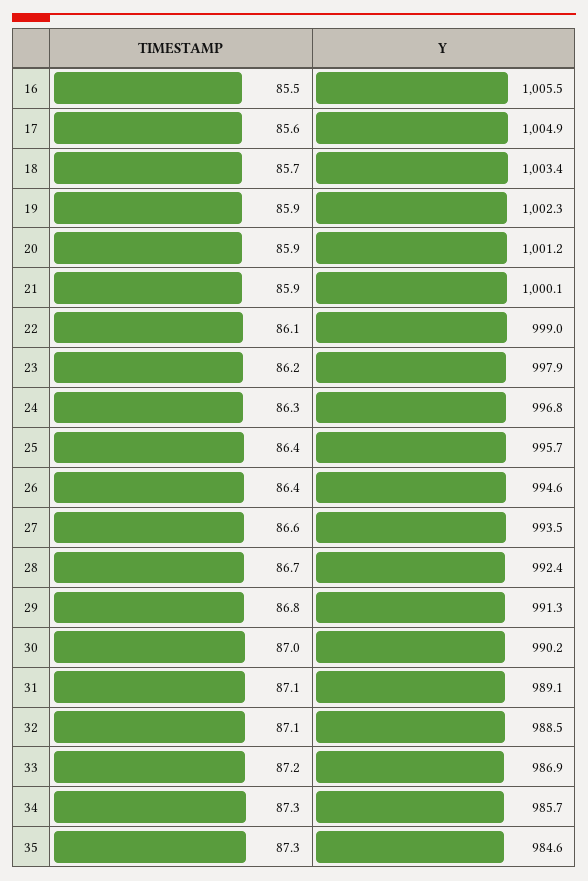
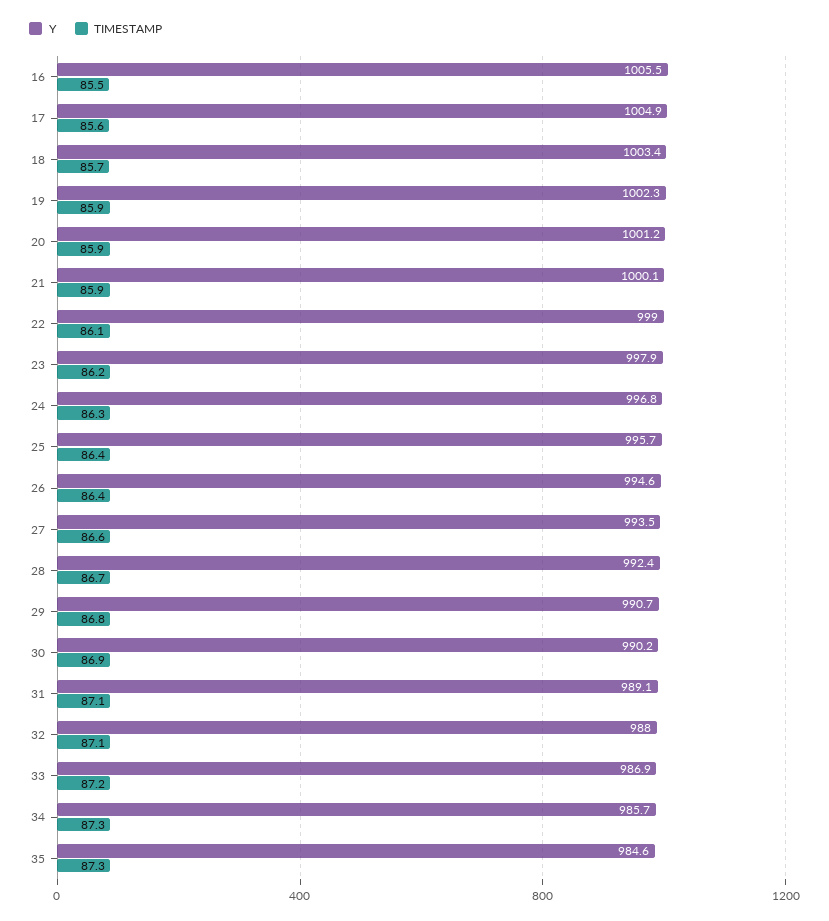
  {
    "TIMESTAMP": {
      "16": 85.5,
      "17": 85.6,
      "18": 85.7,
      "19": 85.9,
      "20": 85.9,
      "21": 85.9,
      "22": 86.1,
      "23": 86.2,
      "24": 86.3,
      "25": 86.4,
      "26": 86.4,
      "27": 86.6,
      "28": 86.7,
      "29": 86.8,
-     "30": 87,
+     "30": 86.9,
      "31": 87.1,
      "32": 87.1,
      "33": 87.2,
      "34": 87.3,
      "35": 87.3
    },
    "Y": {
      "16": 1005.5,
      "17": 1004.9,
      "18": 1003.4,
      "19": 1002.3,
      "20": 1001.2,
      "21": 1000.1,
      "22": 999,
      "23": 997.9,
      "24": 996.8,
      "25": 995.7,
      "26": 994.6,
      "27": 993.5,
      "28": 992.4,
-     "29": 991.3,
+     "29": 990.7,
      "30": 990.2,
      "31": 989.1,
-     "32": 988.5,
+     "32": 988,
      "33": 986.9,
      "34": 985.7,
      "35": 984.6
    }
  }

